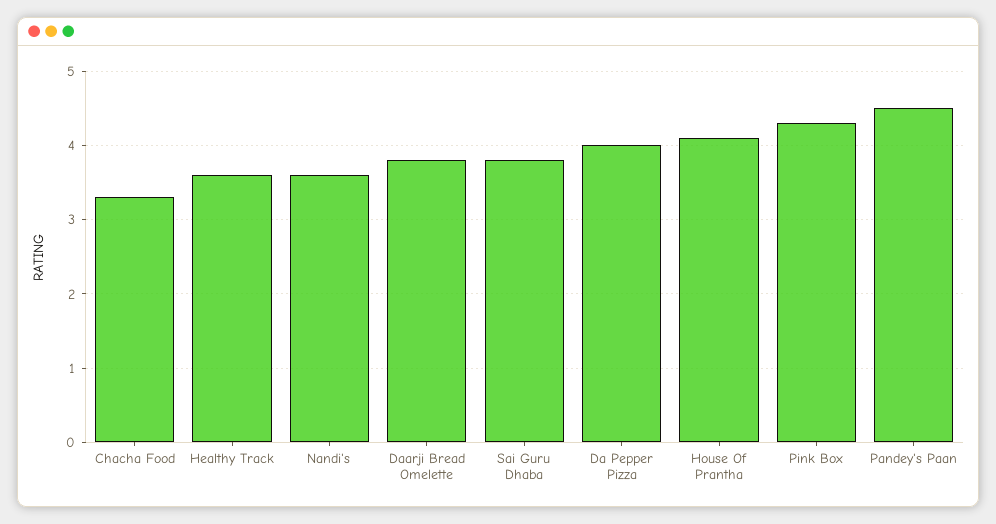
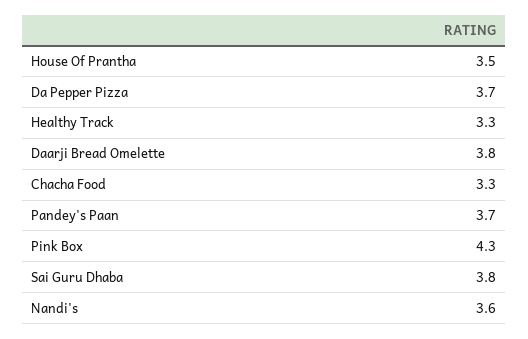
  {
    "Chacha Food": 3.3,
-   "Healthy Track": 3.6,
+   "Healthy Track": 3.3,
    "Nandi's": 3.6,
    "Daarji Bread Omelette": 3.8,
    "Sai Guru Dhaba": 3.8,
-   "Da Pepper Pizza": 4,
+   "Da Pepper Pizza": 3.7,
-   "House Of Prantha": 4.1,
+   "House Of Prantha": 3.5,
    "Pink Box": 4.3,
-   "Pandey's Paan": 4.5
+   "Pandey's Paan": 3.7
  }

